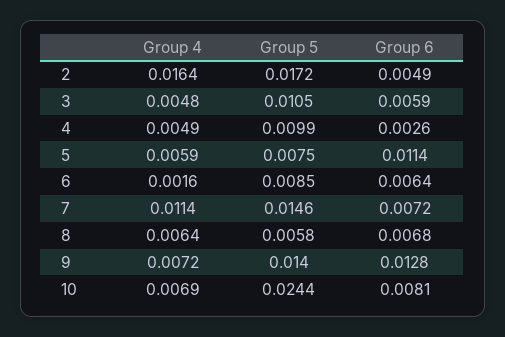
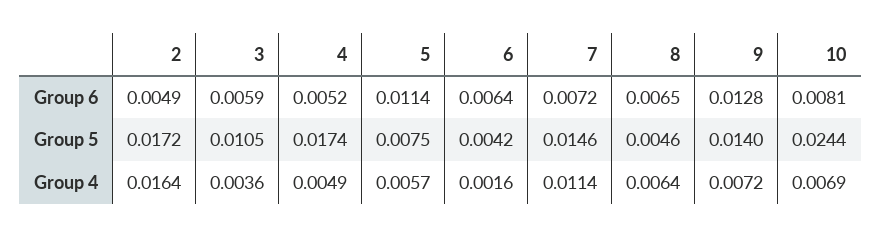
  {
    "Group 4": {
      "2": 0.0164,
-     "3": 0.0048,
+     "3": 0.0036,
      "4": 0.0049,
-     "5": 0.0059,
+     "5": 0.0057,
      "6": 0.0016,
      "7": 0.0114,
      "8": 0.0064,
      "9": 0.0072,
      "10": 0.0069
    },
    "Group 5": {
      "2": 0.0172,
      "3": 0.0105,
-     "4": 0.0099,
+     "4": 0.0174,
      "5": 0.0075,
-     "6": 0.0085,
+     "6": 0.0042,
      "7": 0.0146,
-     "8": 0.0058,
+     "8": 0.0046,
      "9": 0.014,
      "10": 0.0244
    },
    "Group 6": {
      "2": 0.0049,
      "3": 0.0059,
-     "4": 0.0026,
+     "4": 0.0052,
      "5": 0.0114,
      "6": 0.0064,
      "7": 0.0072,
-     "8": 0.0068,
+     "8": 0.0065,
      "9": 0.0128,
      "10": 0.0081
    }
  }

